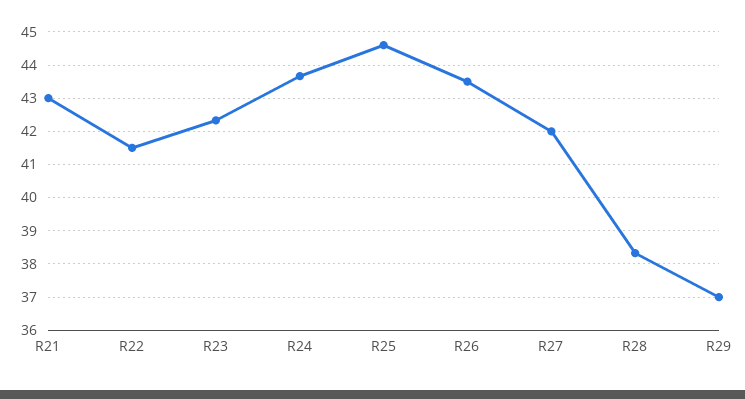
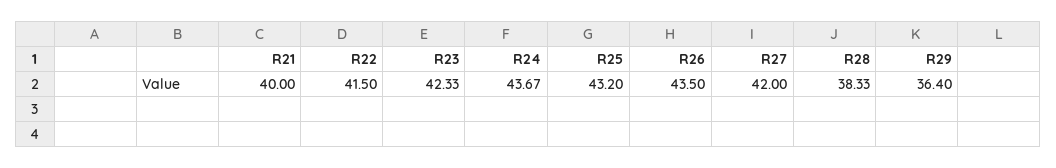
  {
-   "R21": 43,
+   "R21": 40,
    "R22": 41.5,
    "R23": 42.33,
    "R24": 43.67,
-   "R25": 44.6,
+   "R25": 43.2,
    "R26": 43.5,
    "R27": 42,
    "R28": 38.33,
-   "R29": 37
+   "R29": 36.4
  }

